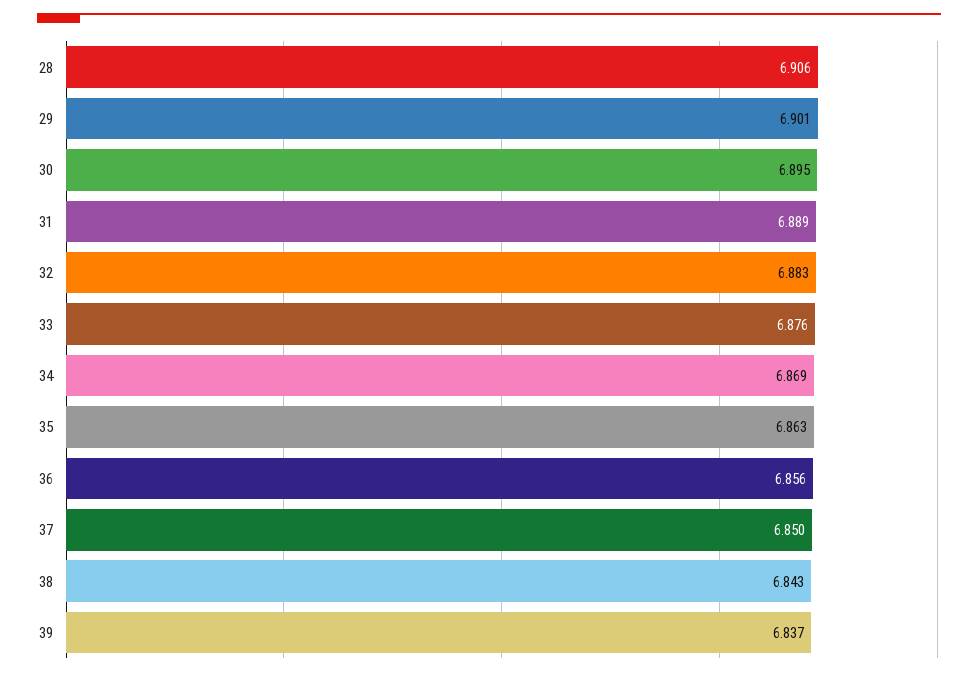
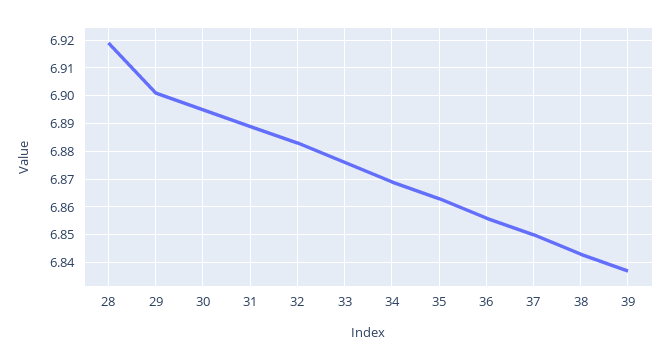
  {
-   "28": 6.906,
+   "28": 6.92,
    "29": 6.901,
    "30": 6.895,
    "31": 6.889,
    "32": 6.883,
    "33": 6.876,
    "34": 6.869,
    "35": 6.863,
    "36": 6.856,
    "37": 6.85,
    "38": 6.843,
    "39": 6.837
  }

